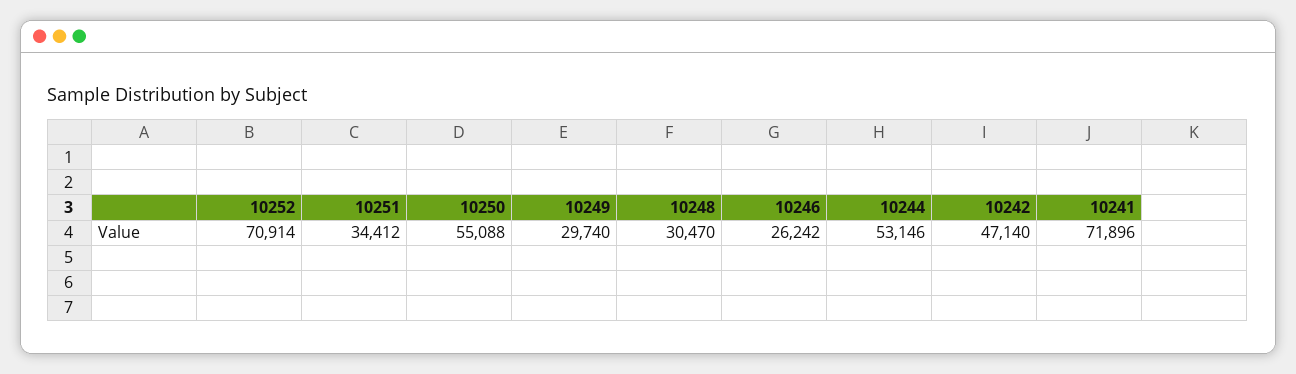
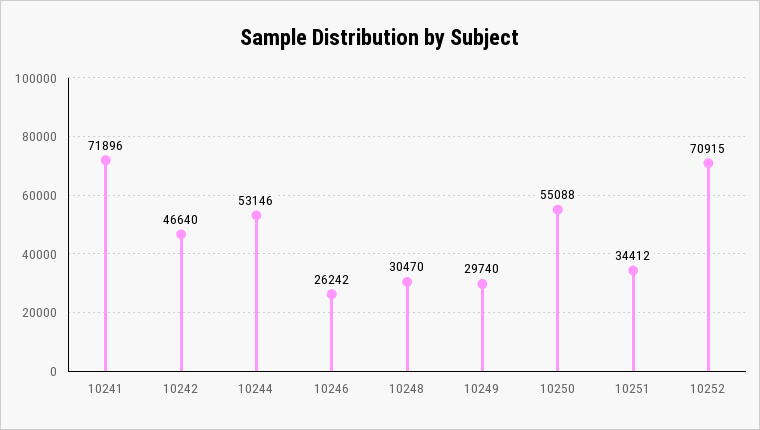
  {
-   "10252": 70914,
+   "10252": 70915,
    "10251": 34412,
    "10250": 55088,
    "10249": 29740,
    "10248": 30470,
    "10246": 26242,
    "10244": 53146,
-   "10242": 47140,
+   "10242": 46640,
    "10241": 71896
  }

